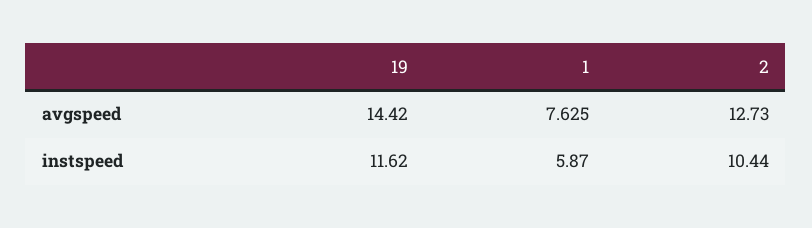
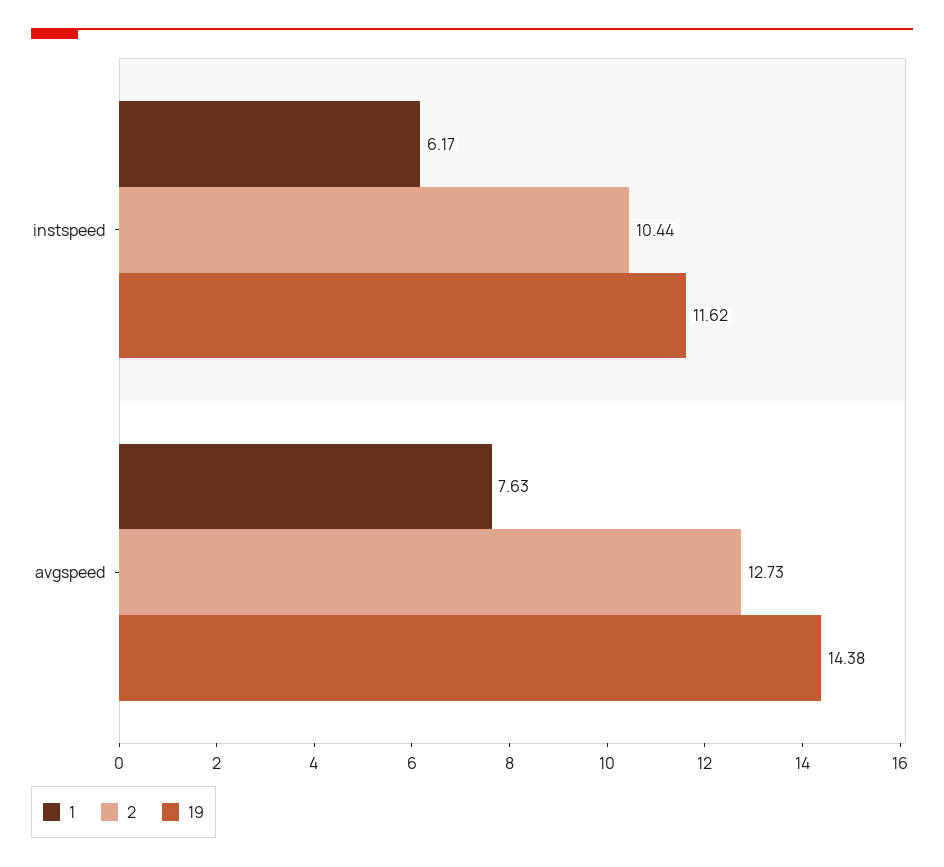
  {
    "19": {
-     "avgspeed": 14.42,
+     "avgspeed": 14.38,
      "instspeed": 11.62
    },
    "1": {
      "avgspeed": 7.625,
-     "instspeed": 5.87
+     "instspeed": 6.17
    },
    "2": {
      "avgspeed": 12.73,
      "instspeed": 10.44
    }
  }

